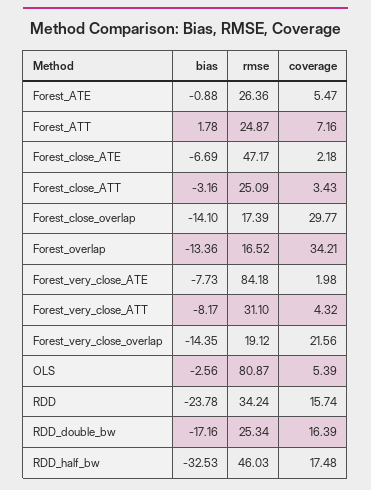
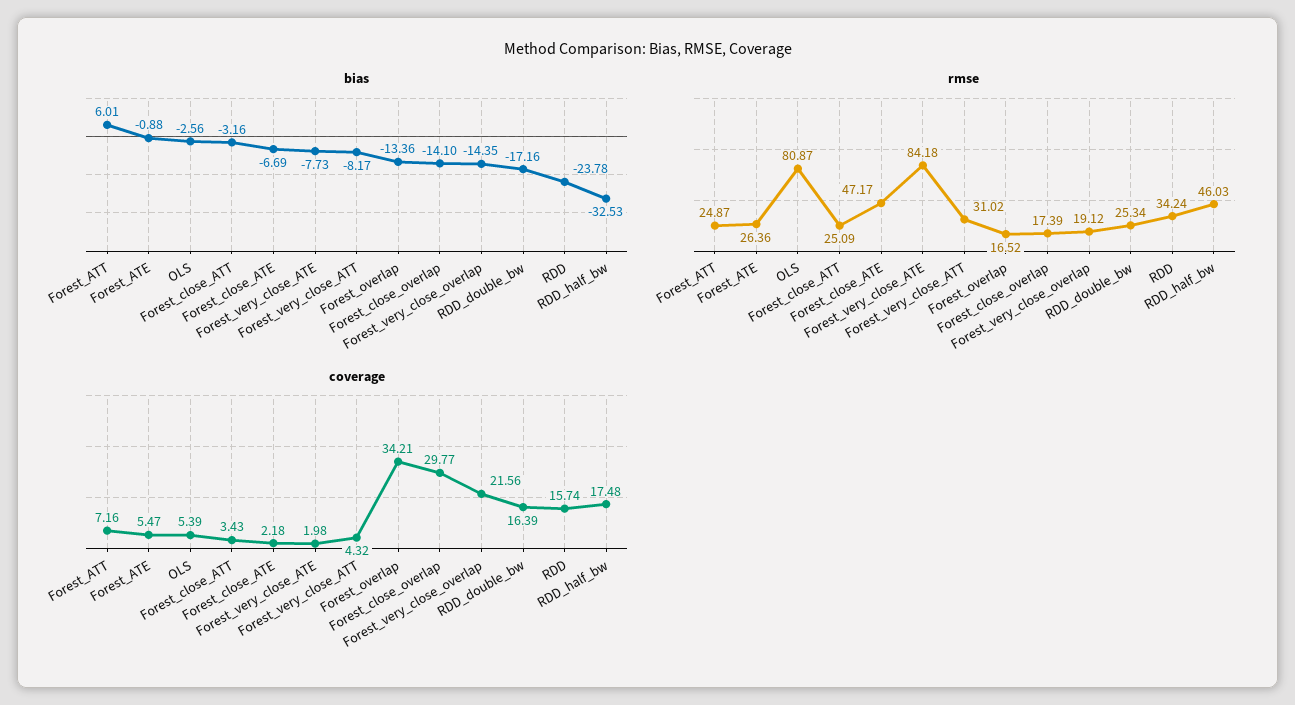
  {
    "bias": {
      "Forest_ATE": -0.88,
-     "Forest_ATT": 1.78,
+     "Forest_ATT": 6.01,
      "Forest_close_ATE": -6.69,
      "Forest_close_ATT": -3.16,
      "Forest_close_overlap": -14.1,
      "Forest_overlap": -13.36,
      "Forest_very_close_ATE": -7.73,
      "Forest_very_close_ATT": -8.17,
      "Forest_very_close_overlap": -14.35,
      "OLS": -2.56,
      "RDD": -23.78,
      "RDD_double_bw": -17.16,
      "RDD_half_bw": -32.53
    },
    "rmse": {
      "Forest_ATE": 26.36,
      "Forest_ATT": 24.87,
      "Forest_close_ATE": 47.17,
      "Forest_close_ATT": 25.09,
      "Forest_close_overlap": 17.39,
      "Forest_overlap": 16.52,
      "Forest_very_close_ATE": 84.18,
-     "Forest_very_close_ATT": 31.1,
+     "Forest_very_close_ATT": 31.02,
      "Forest_very_close_overlap": 19.12,
      "OLS": 80.87,
      "RDD": 34.24,
      "RDD_double_bw": 25.34,
      "RDD_half_bw": 46.03
    },
    "coverage": {
      "Forest_ATE": 5.47,
      "Forest_ATT": 7.16,
      "Forest_close_ATE": 2.18,
      "Forest_close_ATT": 3.43,
      "Forest_close_overlap": 29.77,
      "Forest_overlap": 34.21,
      "Forest_very_close_ATE": 1.98,
      "Forest_very_close_ATT": 4.32,
      "Forest_very_close_overlap": 21.56,
      "OLS": 5.39,
      "RDD": 15.74,
      "RDD_double_bw": 16.39,
      "RDD_half_bw": 17.48
    }
  }

